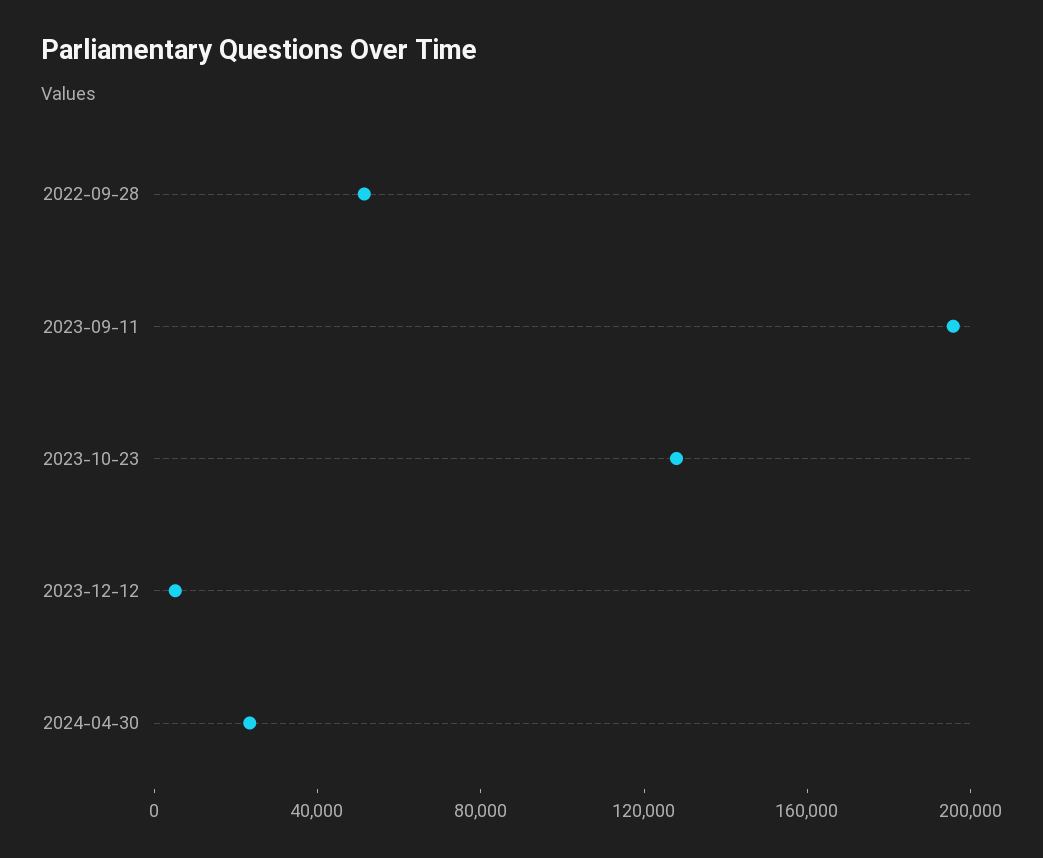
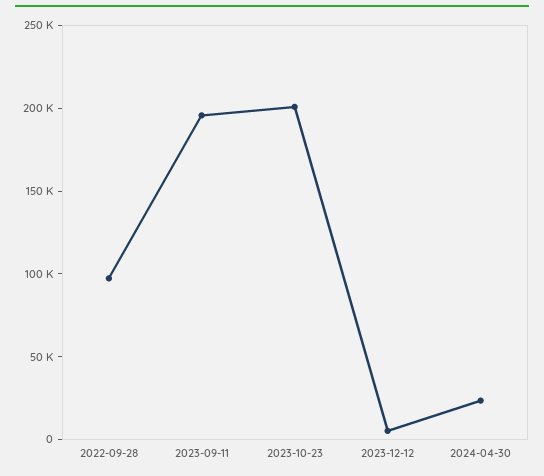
  {
-   "2022-09-28": 50000,
+   "2022-09-28": 100000,
    "2023-09-11": 200000,
-   "2023-10-23": 130000,
+   "2023-10-23": 200000,
    "2023-12-12": 10000,
    "2024-04-30": 20000
  }

